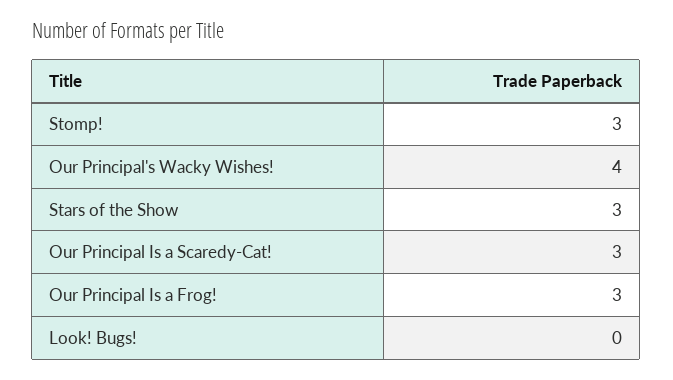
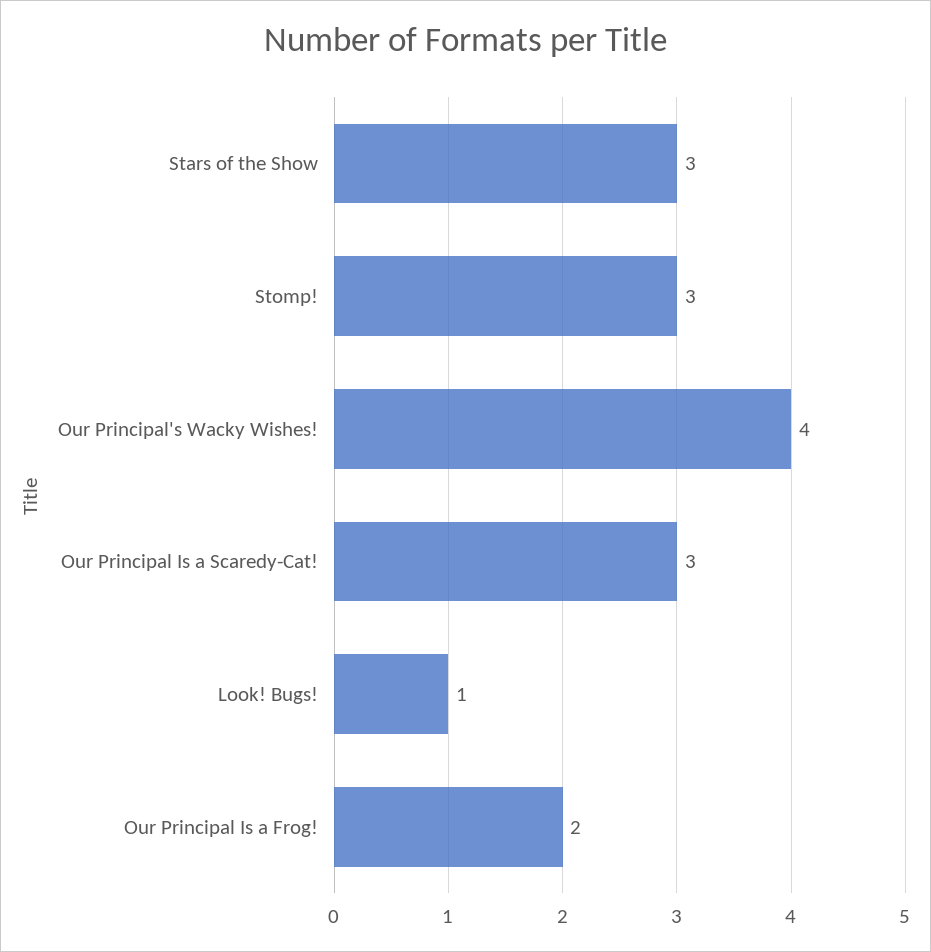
  {
    "Stomp!": 3,
    "Our Principal's Wacky Wishes!": 4,
    "Stars of the Show": 3,
    "Our Principal Is a Scaredy-Cat!": 3,
-   "Our Principal Is a Frog!": 3,
+   "Our Principal Is a Frog!": 2,
-   "Look! Bugs!": 0
+   "Look! Bugs!": 1
  }

